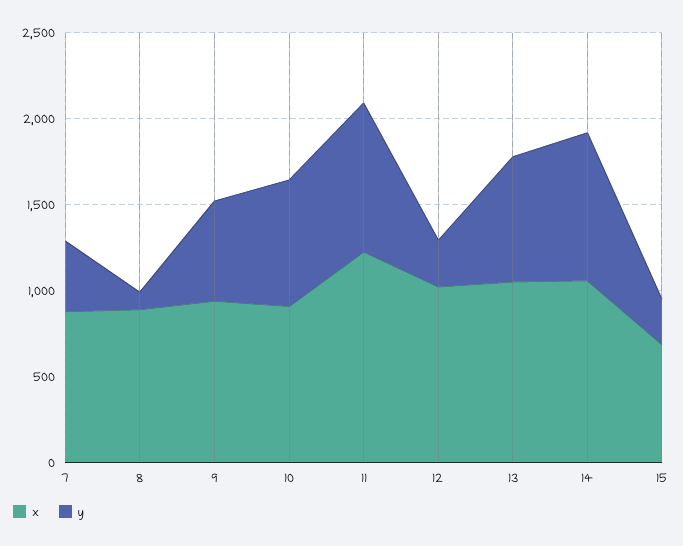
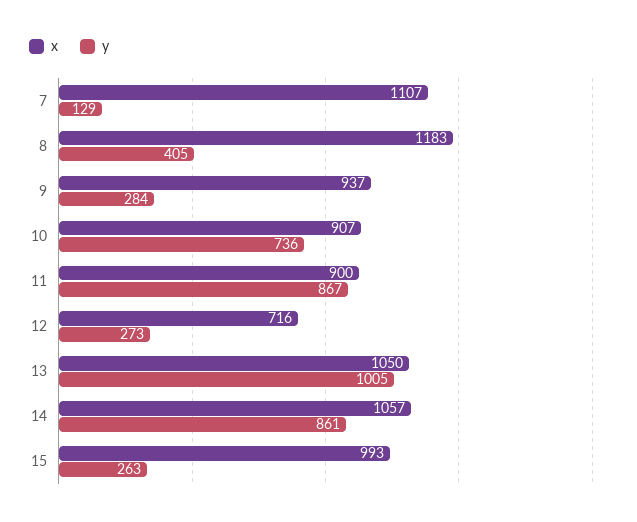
  {
    "x": {
-     "7": 900,
+     "7": 1107,
-     "8": 900,
+     "8": 1183,
      "9": 937,
      "10": 907,
-     "11": 1200,
+     "11": 900,
-     "12": 1000,
+     "12": 716,
      "13": 1050,
      "14": 1057,
-     "15": 700
+     "15": 993
    },
    "y": {
-     "7": 400,
+     "7": 129,
-     "8": 100,
+     "8": 405,
-     "9": 600,
+     "9": 284,
      "10": 736,
      "11": 867,
      "12": 273,
-     "13": 700,
+     "13": 1005,
      "14": 861,
      "15": 263
    }
  }

